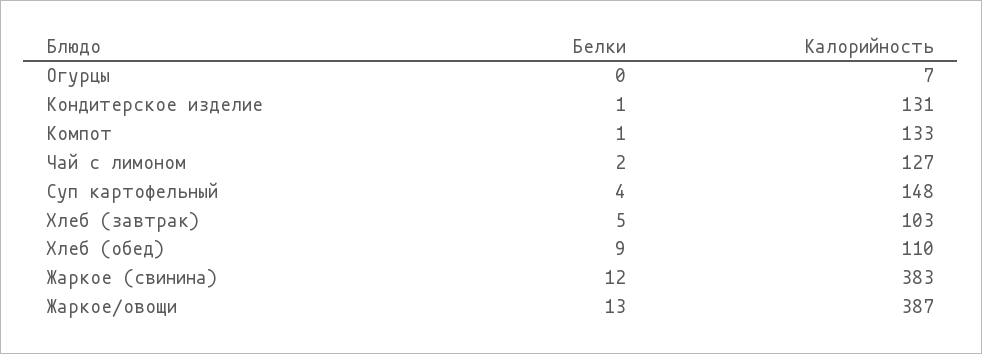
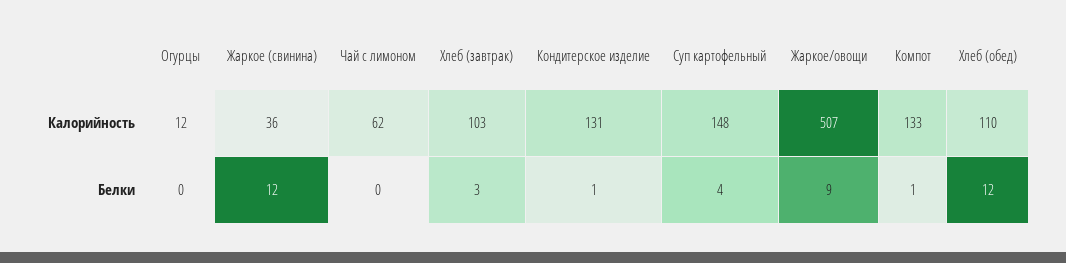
  {
    "Белки": {
      "Огурцы": 0,
      "Кондитерское изделие": 1,
      "Компот": 1,
-     "Чай с лимоном": 2,
+     "Чай с лимоном": 0,
      "Суп картофельный": 4,
-     "Хлеб (завтрак)": 5,
+     "Хлеб (завтрак)": 3,
-     "Хлеб (обед)": 9,
+     "Хлеб (обед)": 12,
      "Жаркое (свинина)": 12,
-     "Жаркое/овощи": 13
+     "Жаркое/овощи": 9
    },
    "Калорийность": {
-     "Огурцы": 7,
+     "Огурцы": 12,
      "Кондитерское изделие": 131,
      "Компот": 133,
-     "Чай с лимоном": 127,
+     "Чай с лимоном": 62,
      "Суп картофельный": 148,
      "Хлеб (завтрак)": 103,
      "Хлеб (обед)": 110,
-     "Жаркое (свинина)": 383,
+     "Жаркое (свинина)": 36,
-     "Жаркое/овощи": 387
+     "Жаркое/овощи": 507
    }
  }

